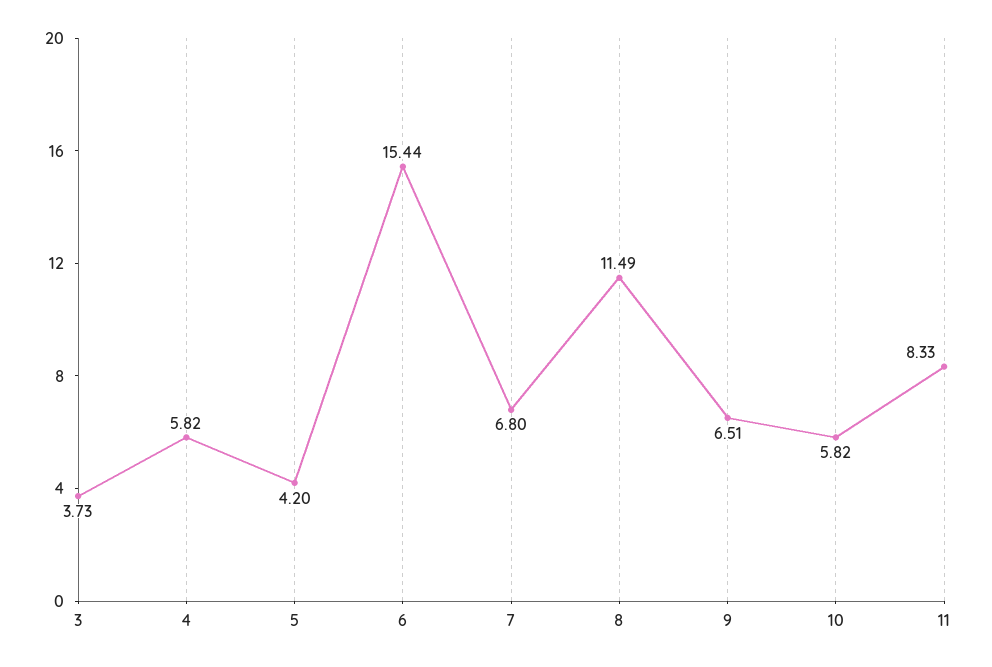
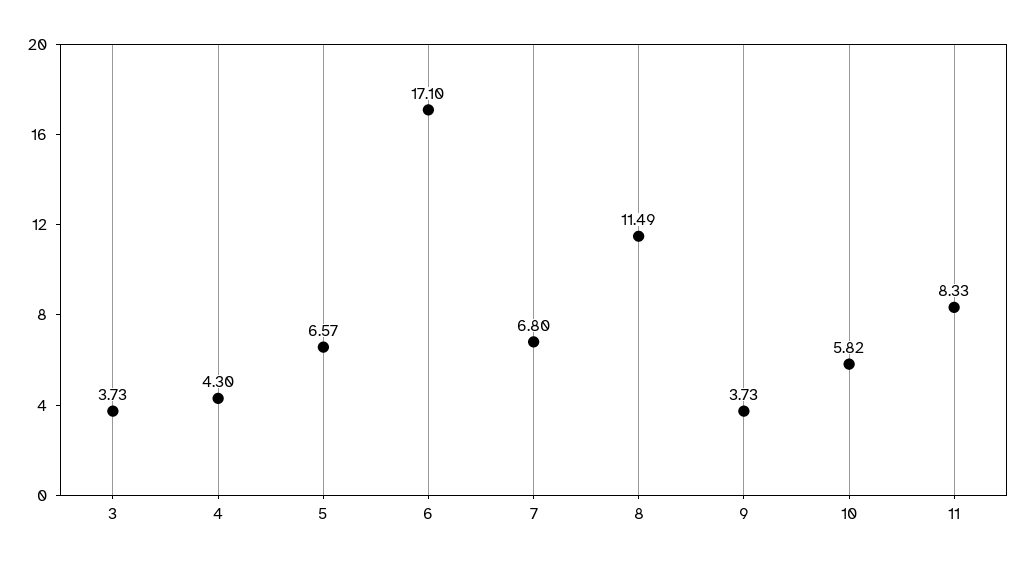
  {
    "3": 3.73,
-   "4": 5.82,
+   "4": 4.3,
-   "5": 4.2,
+   "5": 6.57,
-   "6": 15.44,
+   "6": 17.1,
    "7": 6.8,
    "8": 11.49,
-   "9": 6.51,
+   "9": 3.73,
    "10": 5.82,
    "11": 8.33
  }

